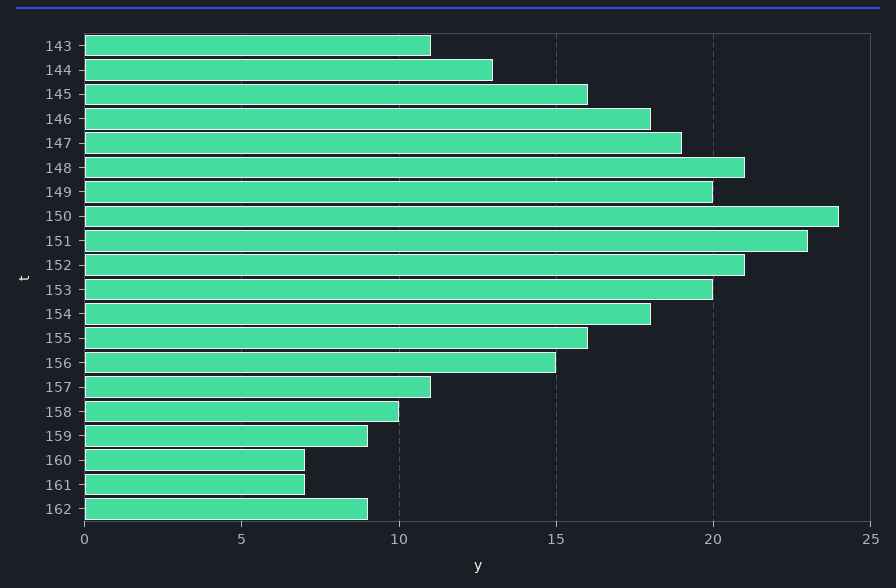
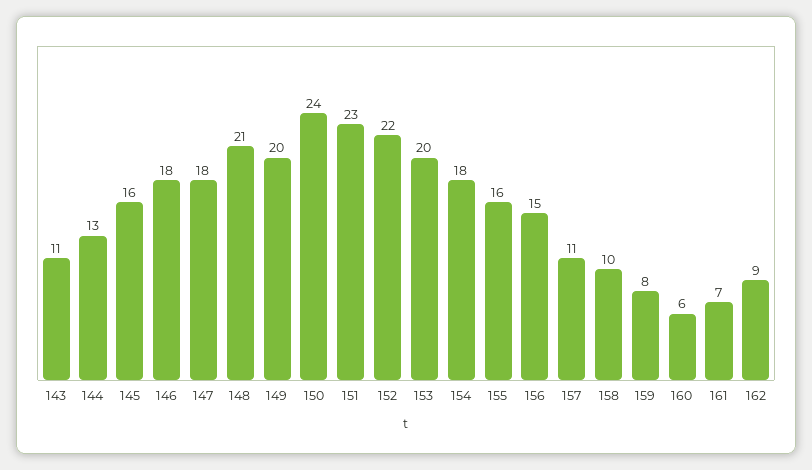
  {
    "143": 11,
    "144": 13,
    "145": 16,
    "146": 18,
-   "147": 19,
+   "147": 18,
    "148": 21,
    "149": 20,
    "150": 24,
    "151": 23,
-   "152": 21,
+   "152": 22,
    "153": 20,
    "154": 18,
    "155": 16,
    "156": 15,
    "157": 11,
    "158": 10,
-   "159": 9,
+   "159": 8,
-   "160": 7,
+   "160": 6,
    "161": 7,
    "162": 9
  }

